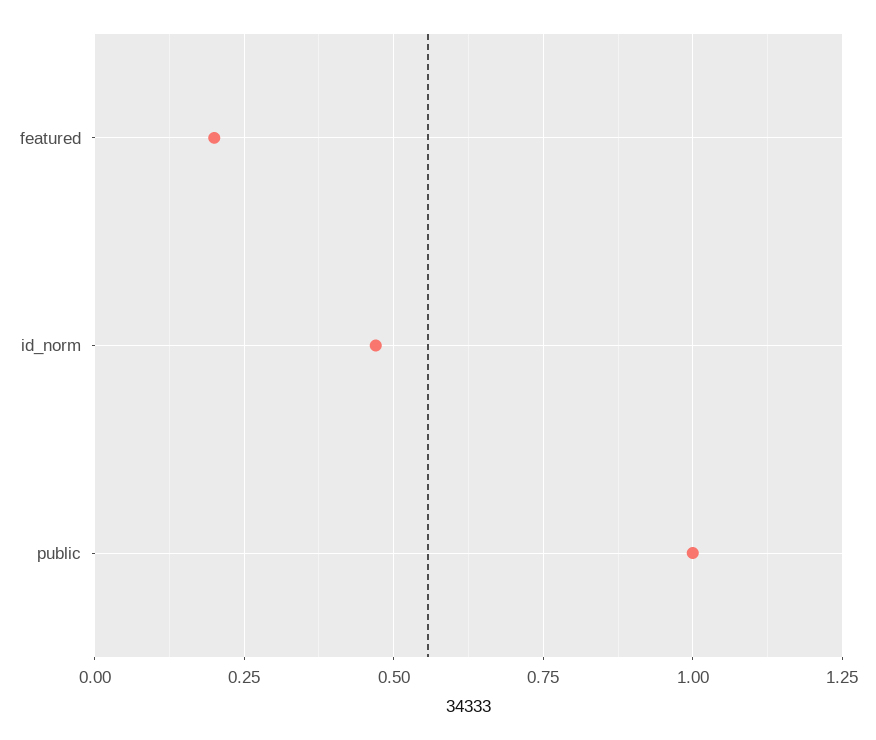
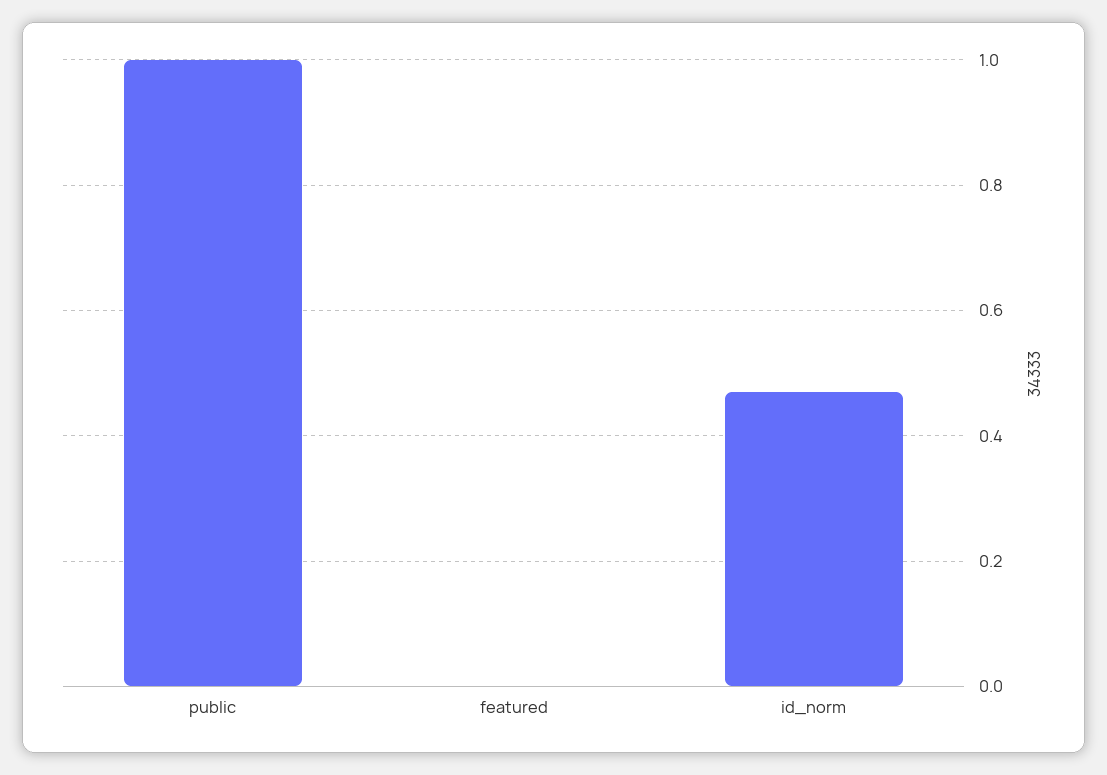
  {
-   "featured": 0.2,
+   "featured": 0,
    "id_norm": 0.45,
    "public": 1
  }

